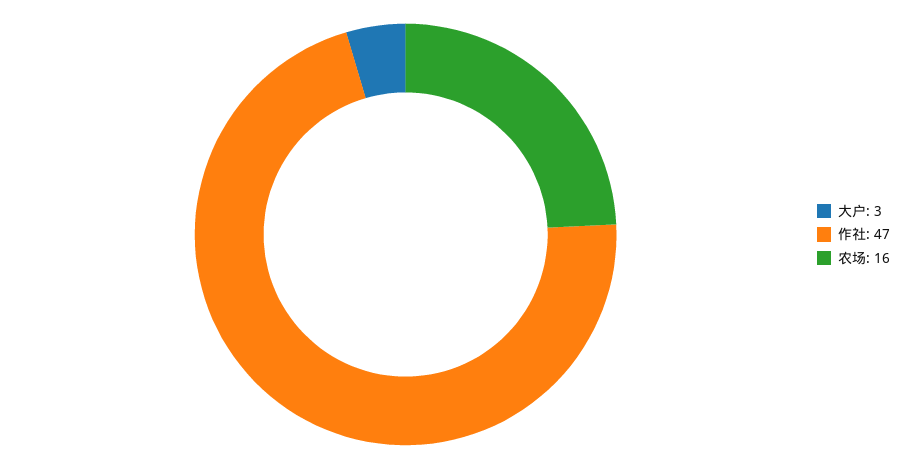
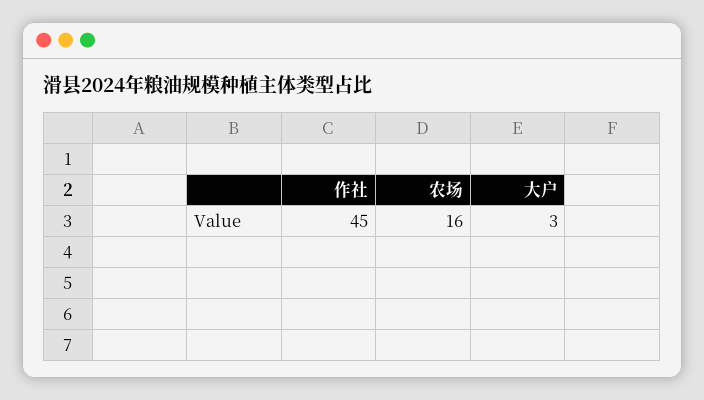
  {
    "大户": 3,
-   "作社": 47,
+   "作社": 45,
    "农场": 16
  }

